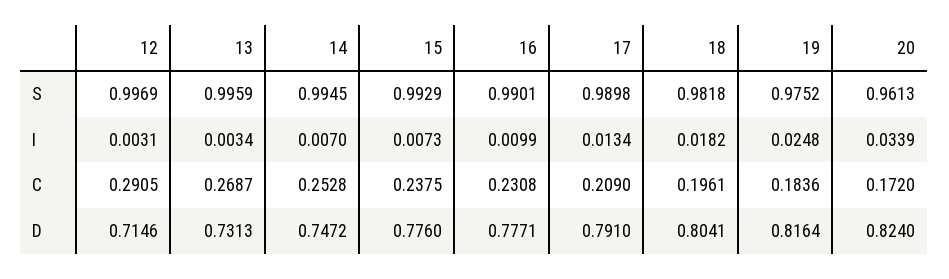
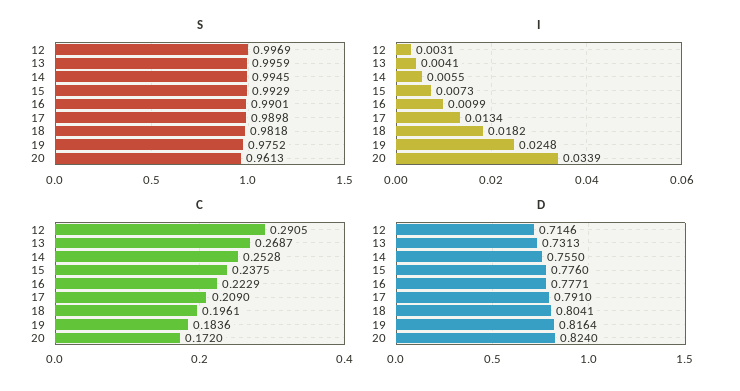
  {
    "S": {
      "12": 0.9969,
      "13": 0.9959,
      "14": 0.9945,
      "15": 0.9929,
      "16": 0.9901,
      "17": 0.9898,
      "18": 0.9818,
      "19": 0.9752,
      "20": 0.9613
    },
    "I": {
      "12": 0.0031,
-     "13": 0.0034,
+     "13": 0.0041,
-     "14": 0.007,
+     "14": 0.0055,
      "15": 0.0073,
      "16": 0.0099,
      "17": 0.0134,
      "18": 0.0182,
      "19": 0.0248,
      "20": 0.0339
    },
    "C": {
      "12": 0.2905,
      "13": 0.2687,
      "14": 0.2528,
      "15": 0.2375,
-     "16": 0.2308,
+     "16": 0.2229,
      "17": 0.209,
      "18": 0.1961,
      "19": 0.1836,
      "20": 0.172
    },
    "D": {
      "12": 0.7146,
      "13": 0.7313,
-     "14": 0.7472,
+     "14": 0.755,
      "15": 0.776,
      "16": 0.7771,
      "17": 0.791,
      "18": 0.8041,
      "19": 0.8164,
      "20": 0.824
    }
  }

